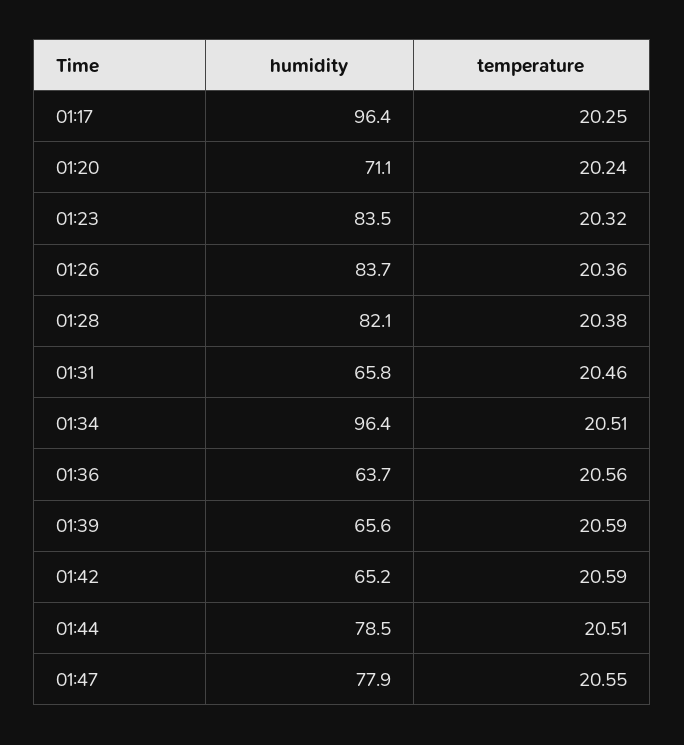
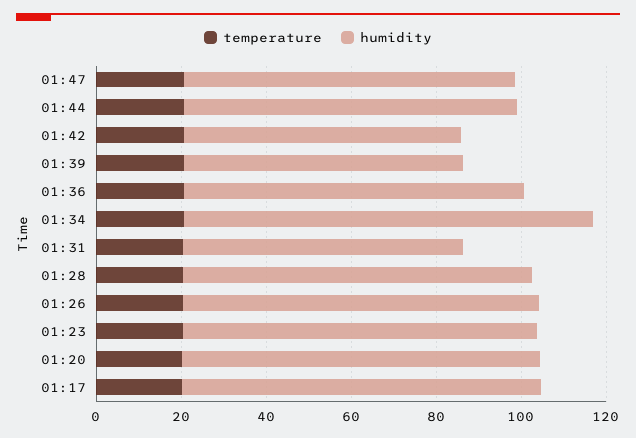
  {
    "humidity": {
-     "01:17": 96.4,
+     "01:17": 85,
-     "01:20": 71.1,
+     "01:20": 85,
      "01:23": 83.5,
      "01:26": 83.7,
      "01:28": 82.1,
      "01:31": 65.8,
      "01:34": 96.4,
-     "01:36": 63.7,
+     "01:36": 80,
      "01:39": 65.6,
      "01:42": 65.2,
      "01:44": 78.5,
      "01:47": 77.9
    },
    "temperature": {
      "01:17": 20.25,
      "01:20": 20.24,
      "01:23": 20.32,
      "01:26": 20.36,
      "01:28": 20.38,
      "01:31": 20.46,
      "01:34": 20.51,
      "01:36": 20.56,
      "01:39": 20.59,
      "01:42": 20.59,
      "01:44": 20.51,
      "01:47": 20.55
    }
  }

